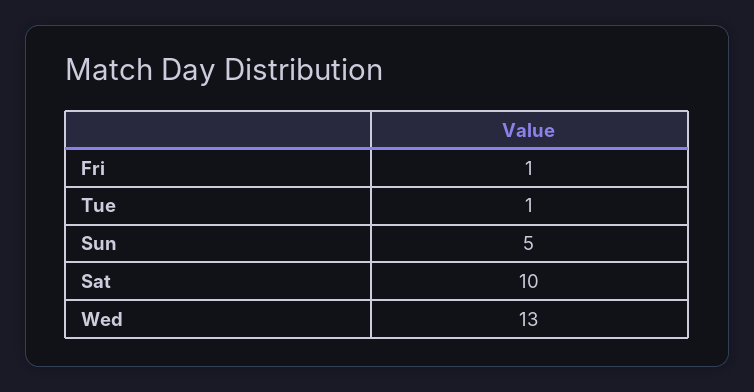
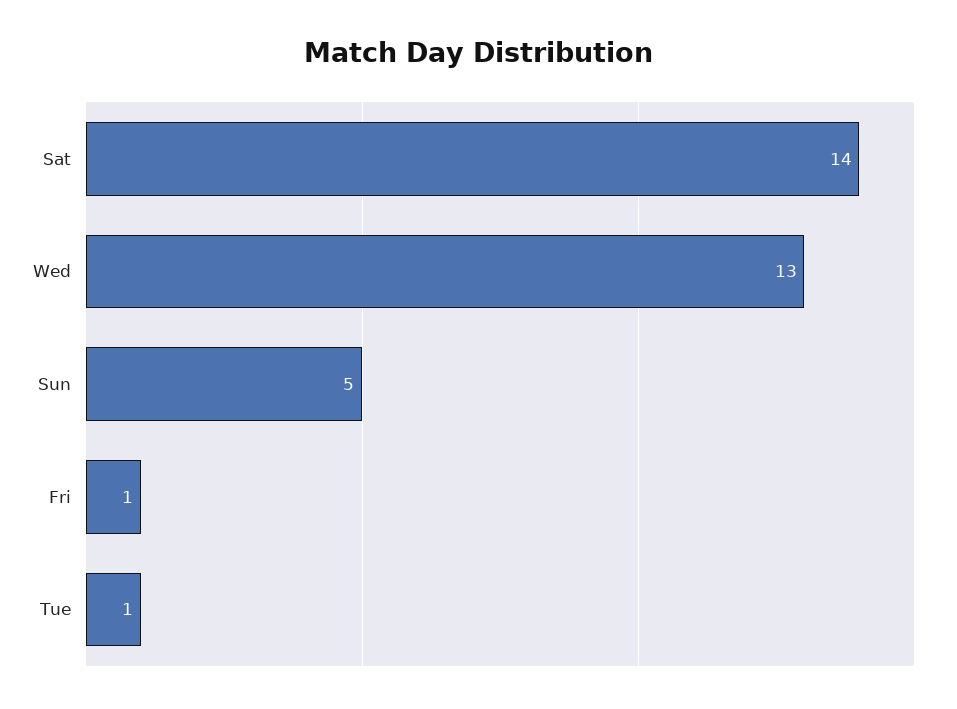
  {
    "Fri": 1,
    "Tue": 1,
    "Sun": 5,
-   "Sat": 10,
+   "Sat": 14,
    "Wed": 13
  }

